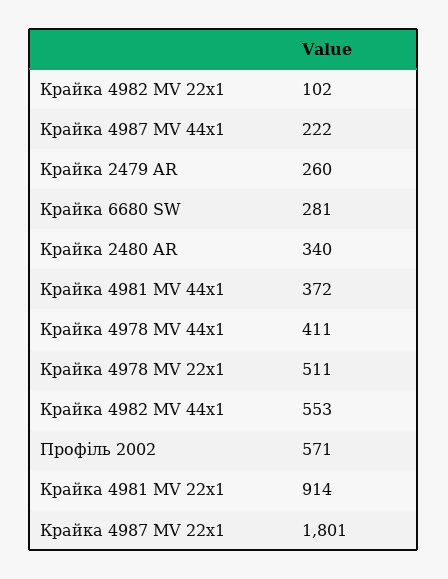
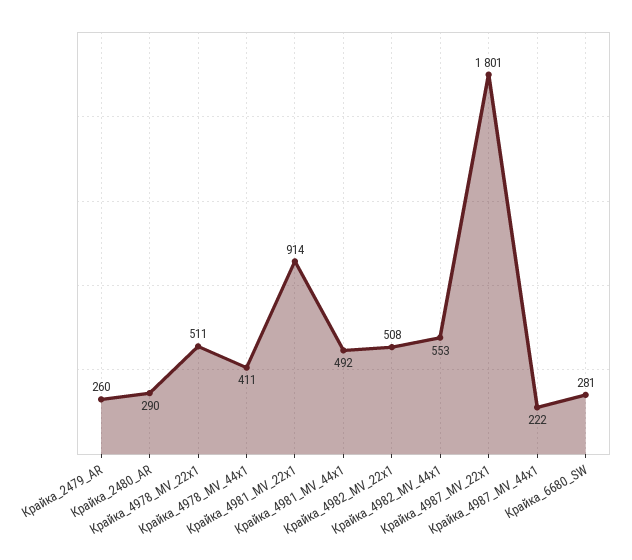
  {
-   "Крайка 4982 MV 22x1": 102,
+   "Крайка 4982 MV 22x1": 508,
    "Крайка 4987 MV 44x1": 222,
    "Крайка 2479 AR": 260,
    "Крайка 6680 SW": 281,
-   "Крайка 2480 AR": 340,
+   "Крайка 2480 AR": 290,
-   "Крайка 4981 MV 44x1": 372,
+   "Крайка 4981 MV 44x1": 492,
    "Крайка 4978 MV 44x1": 411,
    "Крайка 4978 MV 22x1": 511,
    "Крайка 4982 MV 44x1": 553,
-   "Профіль 2002": 571,
    "Крайка 4981 MV 22x1": 914,
    "Крайка 4987 MV 22x1": 1801
  }

